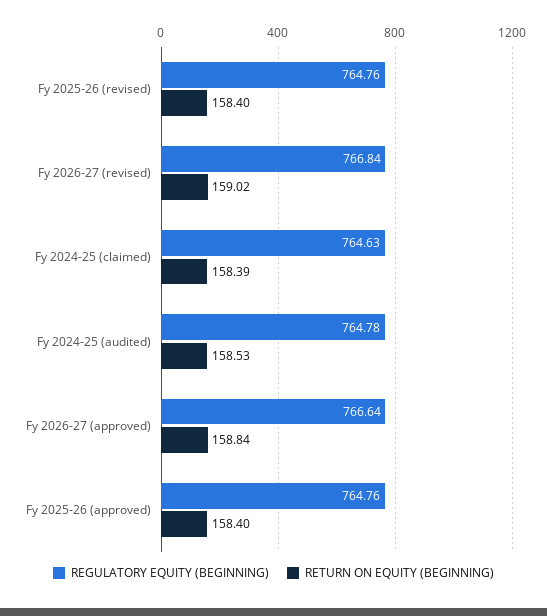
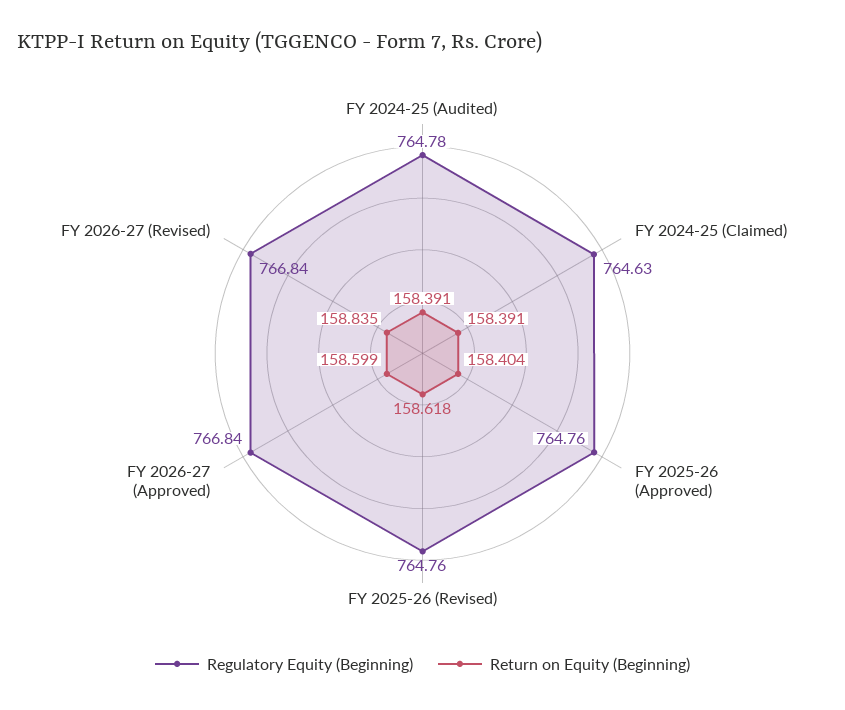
  {
    "REGULATORY EQUITY (BEGINNING)": {
      "Fy 2025-26 (revised)": 764.76,
      "Fy 2026-27 (revised)": 766.84,
      "Fy 2024-25 (claimed)": 764.63,
      "Fy 2024-25 (audited)": 764.78,
-     "Fy 2026-27 (approved)": 766.64,
+     "Fy 2026-27 (approved)": 766.84,
      "Fy 2025-26 (approved)": 764.76
    },
    "RETURN ON EQUITY (BEGINNING)": {
-     "Fy 2025-26 (revised)": 158.4,
+     "Fy 2025-26 (revised)": 158.618,
-     "Fy 2026-27 (revised)": 159.02,
+     "Fy 2026-27 (revised)": 158.835,
      "Fy 2024-25 (claimed)": 158.391,
-     "Fy 2024-25 (audited)": 158.53,
+     "Fy 2024-25 (audited)": 158.391,
-     "Fy 2026-27 (approved)": 158.84,
+     "Fy 2026-27 (approved)": 158.599,
      "Fy 2025-26 (approved)": 158.404
    }
  }

